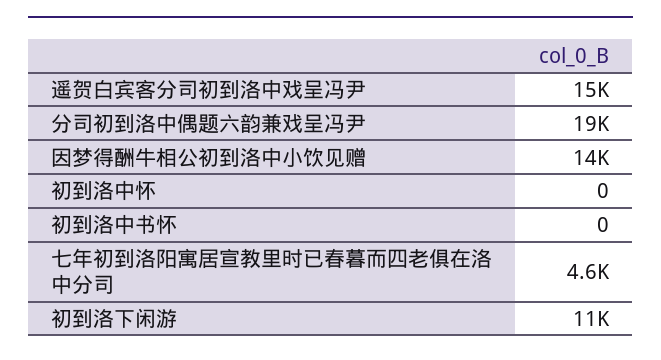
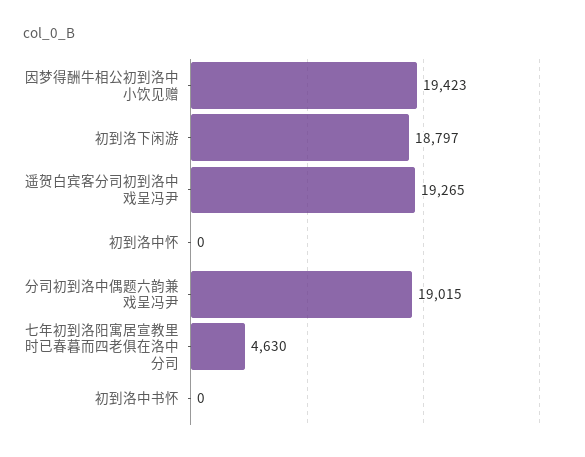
  {
-   "遥贺白宾客分司初到洛中戏呈冯尹": 15000,
+   "遥贺白宾客分司初到洛中戏呈冯尹": 19265,
    "分司初到洛中偶题六韵兼戏呈冯尹": 19015,
-   "因梦得酬牛相公初到洛中小饮见赠": 14000,
+   "因梦得酬牛相公初到洛中小饮见赠": 19423,
    "初到洛中怀": 0,
    "初到洛中书怀": 0,
    "七年初到洛阳寓居宣教里时已春暮而四老俱在洛中分司": 4630,
-   "初到洛下闲游": 11000
+   "初到洛下闲游": 18797
  }

